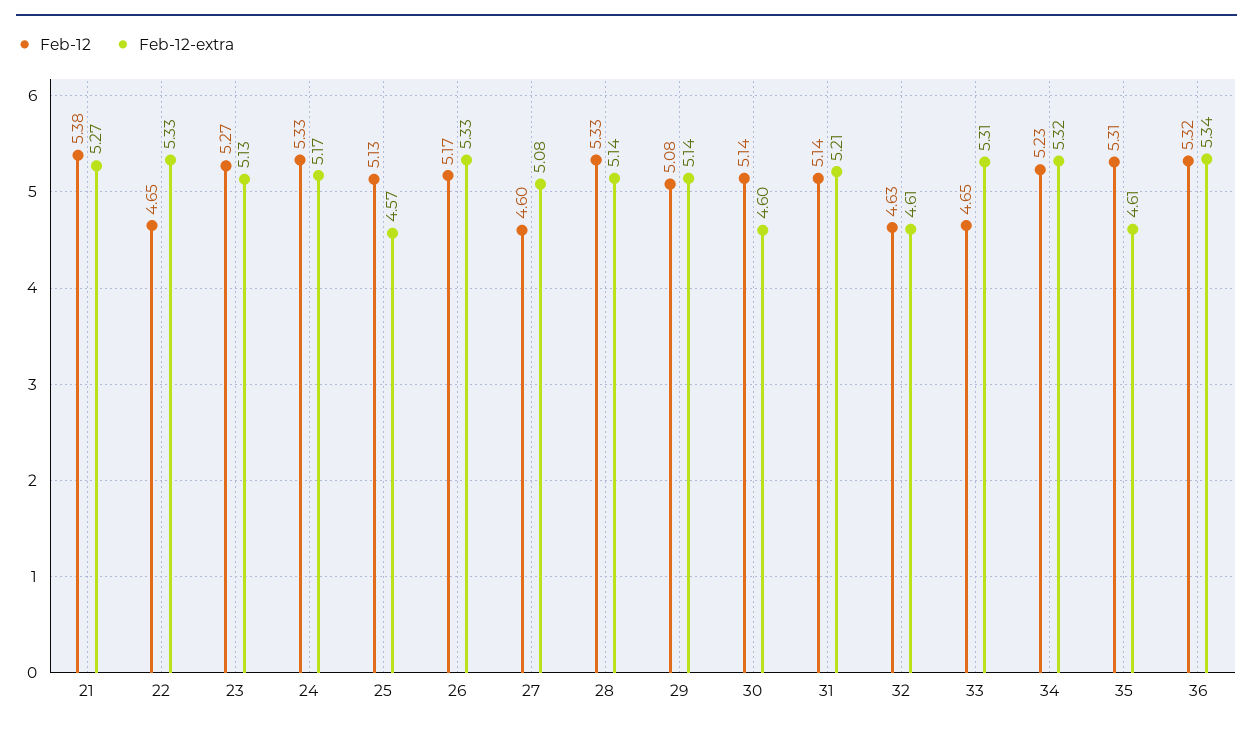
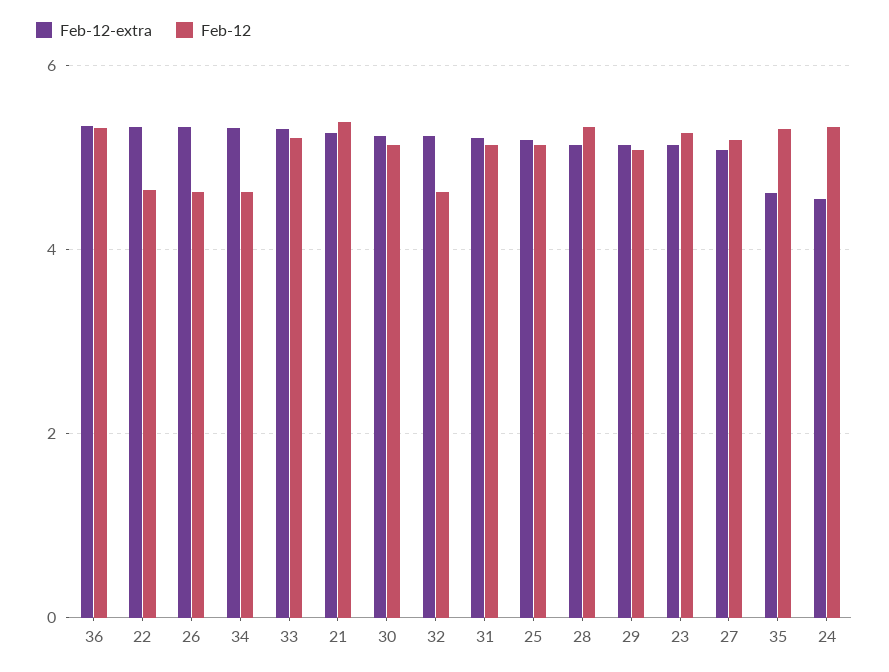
  {
    "Feb-12": {
      "21": 5.38,
      "22": 4.65,
      "23": 5.27,
      "24": 5.33,
      "25": 5.13,
-     "26": 5.17,
+     "26": 4.6,
-     "27": 4.6,
+     "27": 5.2,
      "28": 5.33,
      "29": 5.08,
      "30": 5.14,
      "31": 5.14,
      "32": 4.63,
-     "33": 4.65,
+     "33": 5.2,
-     "34": 5.23,
+     "34": 4.6,
      "35": 5.31,
      "36": 5.32
    },
    "Feb-12-extra": {
      "21": 5.27,
      "22": 5.33,
      "23": 5.13,
-     "24": 5.17,
+     "24": 4.6,
-     "25": 4.57,
+     "25": 5.2,
      "26": 5.33,
      "27": 5.08,
      "28": 5.14,
      "29": 5.14,
-     "30": 4.6,
+     "30": 5.2,
      "31": 5.21,
-     "32": 4.61,
+     "32": 5.2,
      "33": 5.31,
      "34": 5.32,
      "35": 4.61,
      "36": 5.34
    }
  }

